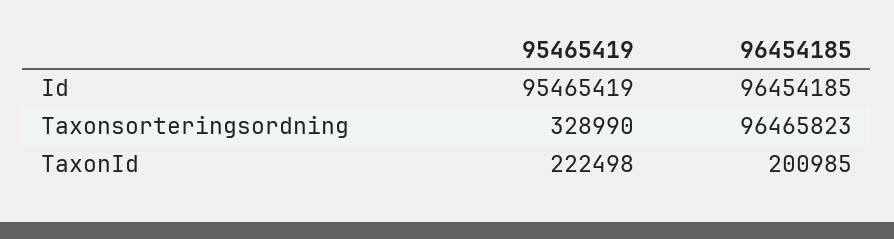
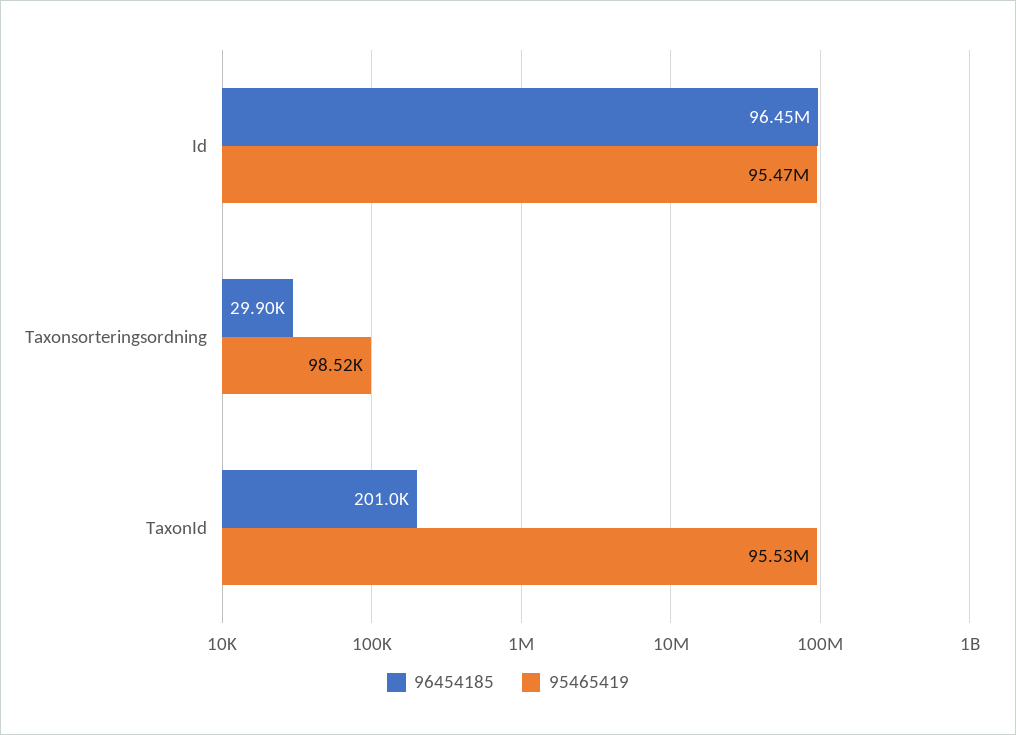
  {
    "95465419": {
      "Id": 95465419,
-     "Taxonsorteringsordning": 328990,
+     "Taxonsorteringsordning": 98520,
-     "TaxonId": 222498
+     "TaxonId": 95530000
    },
    "96454185": {
      "Id": 96454185,
-     "Taxonsorteringsordning": 96465823,
+     "Taxonsorteringsordning": 29900,
      "TaxonId": 200985
    }
  }

